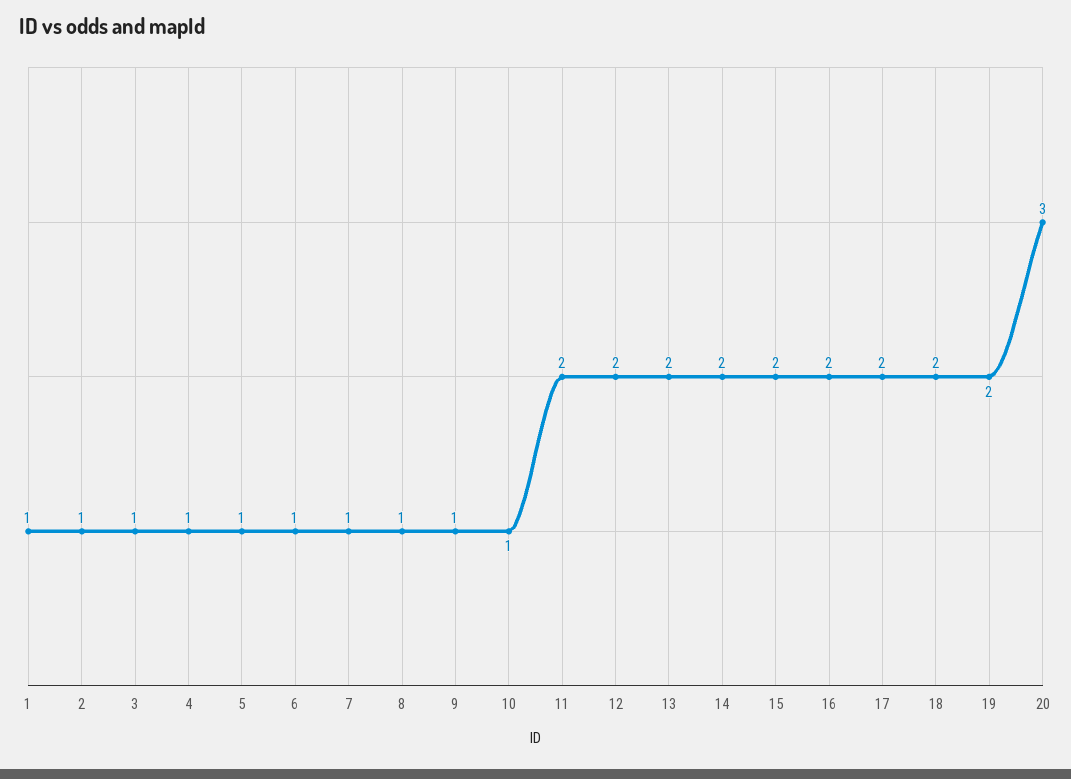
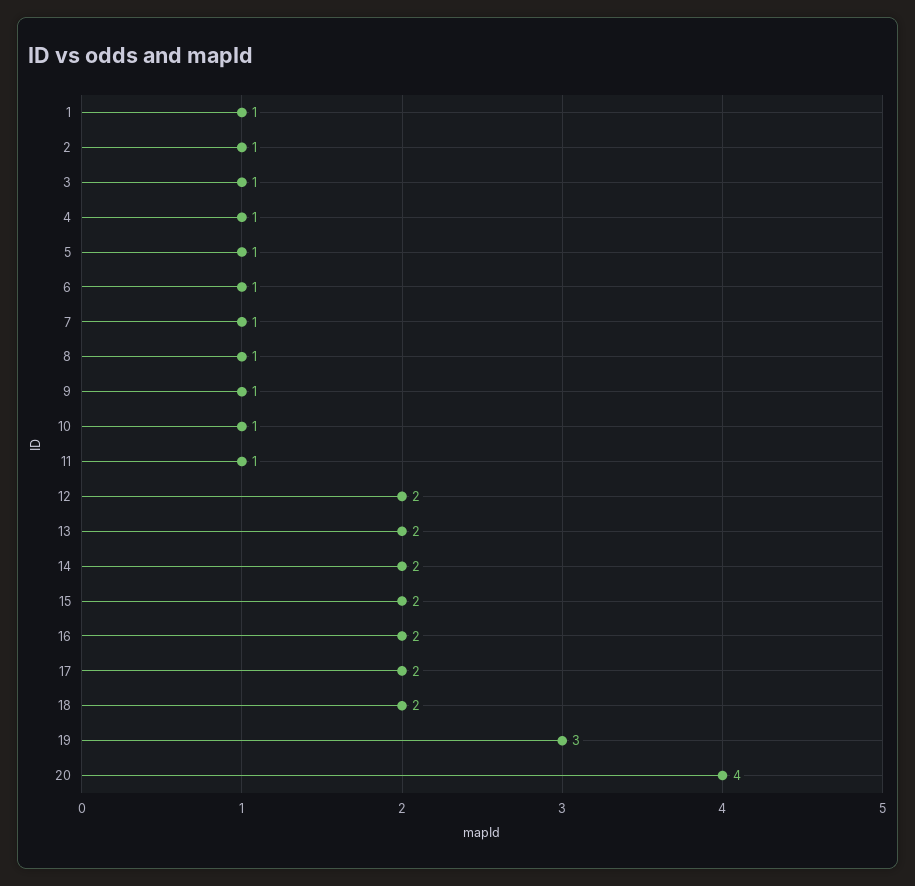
  {
    "1": 1,
    "2": 1,
    "3": 1,
    "4": 1,
    "5": 1,
    "6": 1,
    "7": 1,
    "8": 1,
    "9": 1,
    "10": 1,
-   "11": 2,
+   "11": 1,
    "12": 2,
    "13": 2,
    "14": 2,
    "15": 2,
    "16": 2,
    "17": 2,
    "18": 2,
-   "19": 2,
+   "19": 3,
-   "20": 3
+   "20": 4
  }

